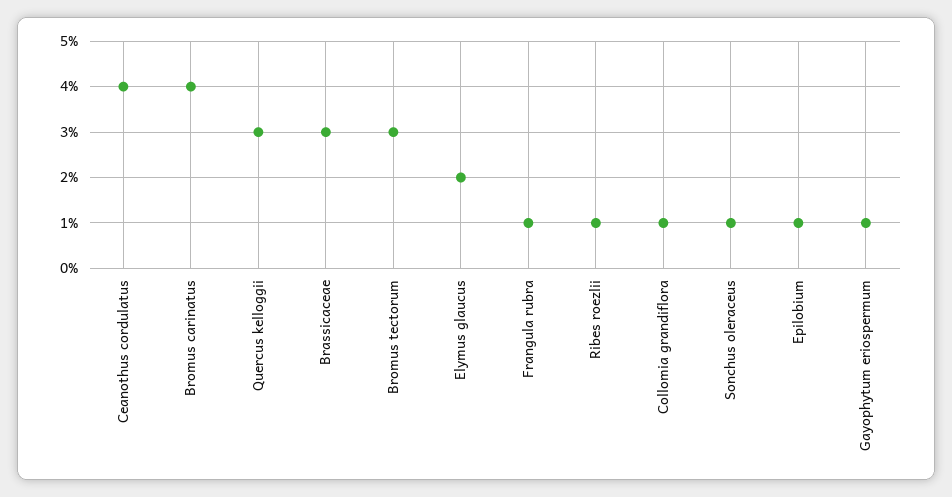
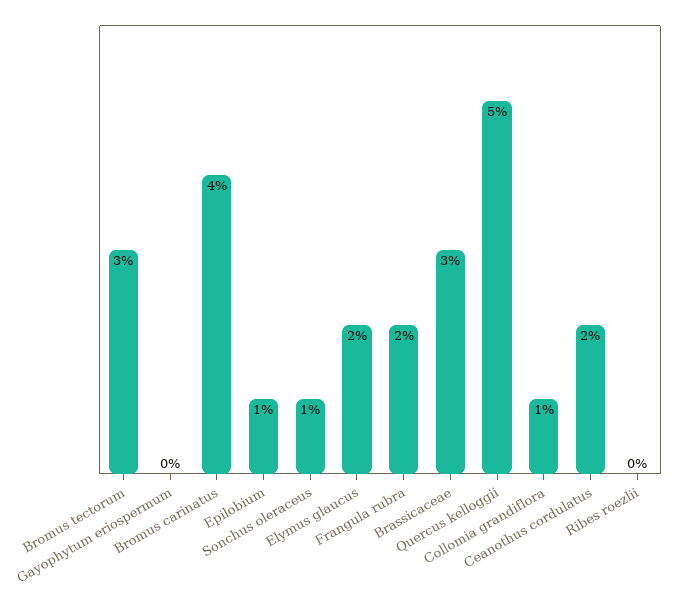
  {
-   "Ceanothus cordulatus": 4,
+   "Ceanothus cordulatus": 2,
    "Bromus carinatus": 4,
-   "Quercus kelloggii": 3,
+   "Quercus kelloggii": 5,
    "Brassicaceae": 3,
    "Bromus tectorum": 3,
    "Elymus glaucus": 2,
-   "Frangula rubra": 1,
+   "Frangula rubra": 2,
-   "Ribes roezlii": 1,
+   "Ribes roezlii": 0,
    "Collomia grandiflora": 1,
    "Sonchus oleraceus": 1,
    "Epilobium": 1,
-   "Gayophytum eriospermum": 1
+   "Gayophytum eriospermum": 0
  }

